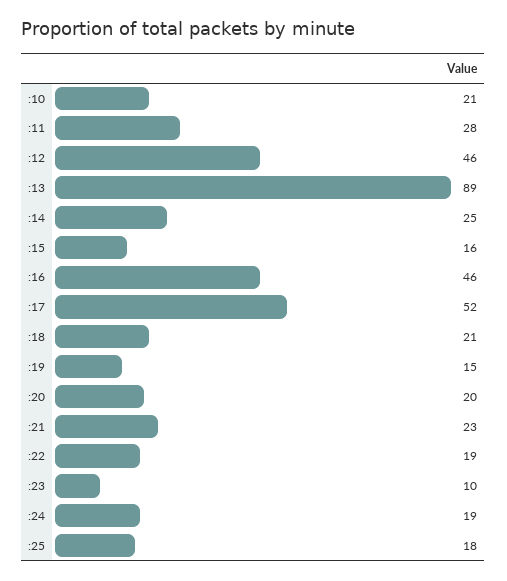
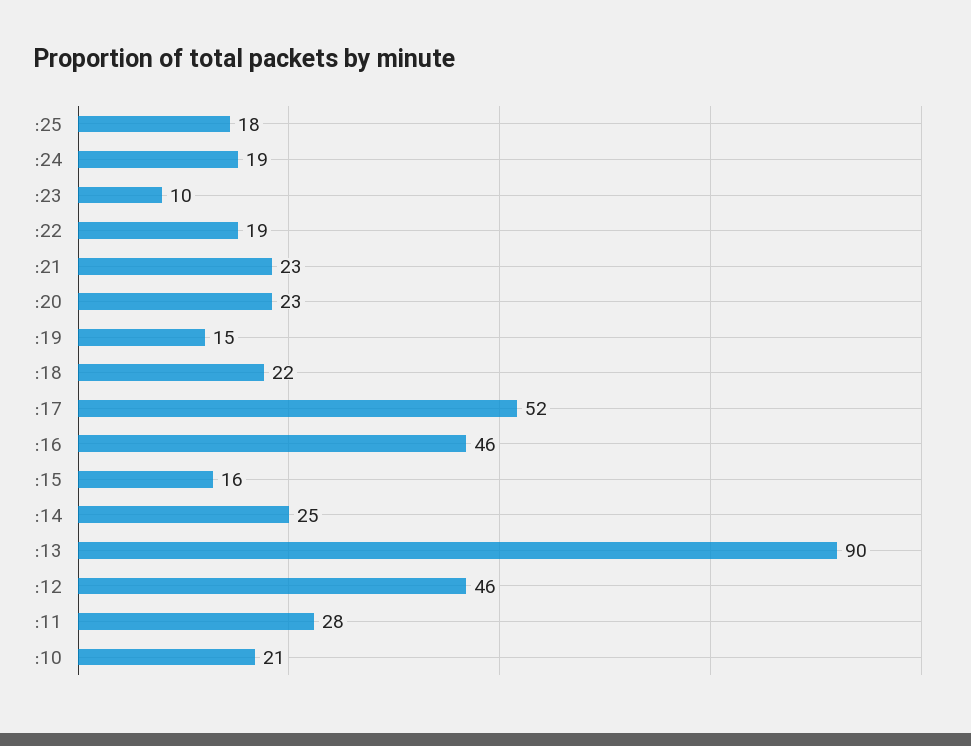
  {
    ":10": 21,
    ":11": 28,
    ":12": 46,
-   ":13": 89,
+   ":13": 90,
    ":14": 25,
    ":15": 16,
    ":16": 46,
    ":17": 52,
-   ":18": 21,
+   ":18": 22,
    ":19": 15,
-   ":20": 20,
+   ":20": 23,
    ":21": 23,
    ":22": 19,
    ":23": 10,
    ":24": 19,
    ":25": 18
  }

